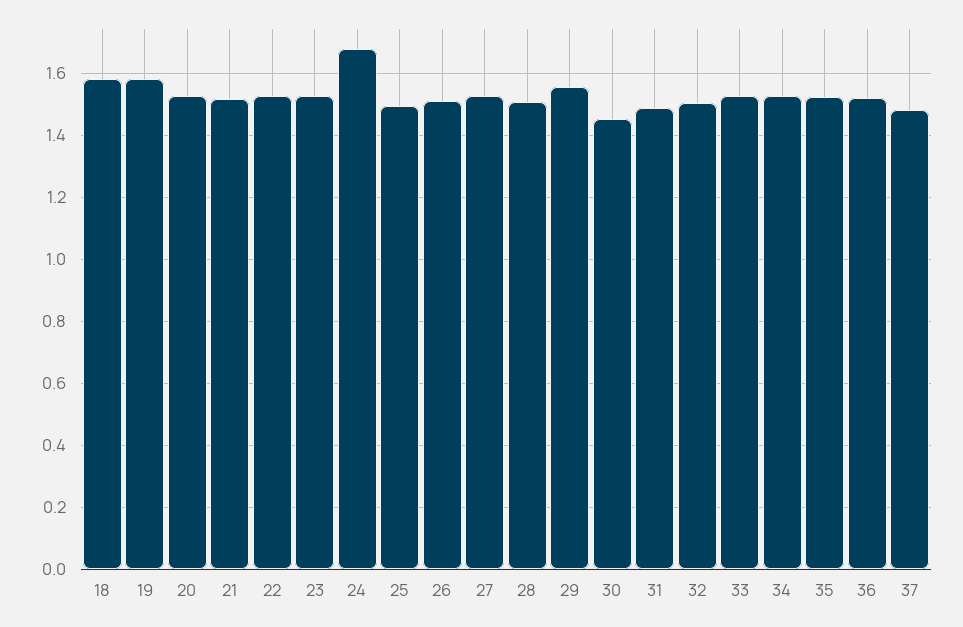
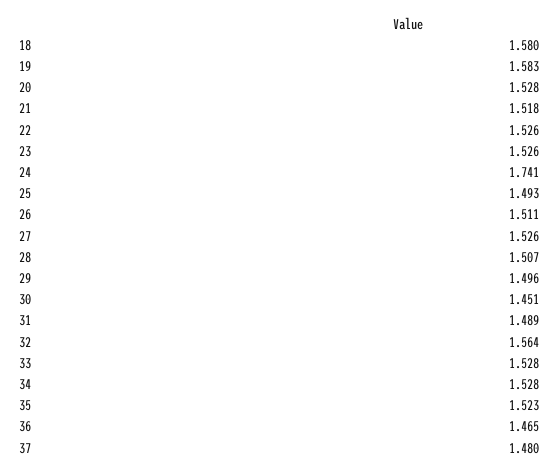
  {
    "18": 1.58,
    "19": 1.583,
    "20": 1.528,
    "21": 1.518,
    "22": 1.526,
    "23": 1.526,
-   "24": 1.68,
+   "24": 1.741,
    "25": 1.493,
    "26": 1.511,
    "27": 1.526,
    "28": 1.507,
-   "29": 1.56,
+   "29": 1.496,
    "30": 1.451,
    "31": 1.489,
-   "32": 1.5,
+   "32": 1.564,
    "33": 1.528,
    "34": 1.528,
    "35": 1.523,
-   "36": 1.52,
+   "36": 1.465,
    "37": 1.48
  }

